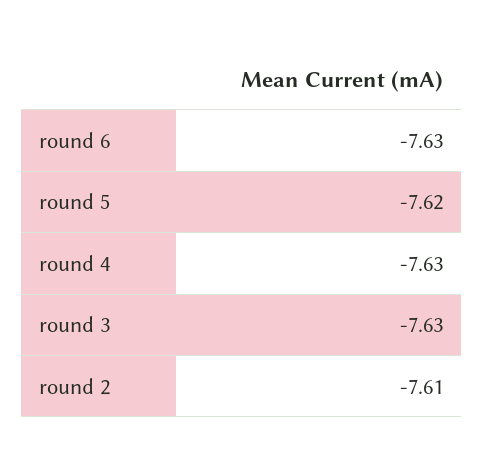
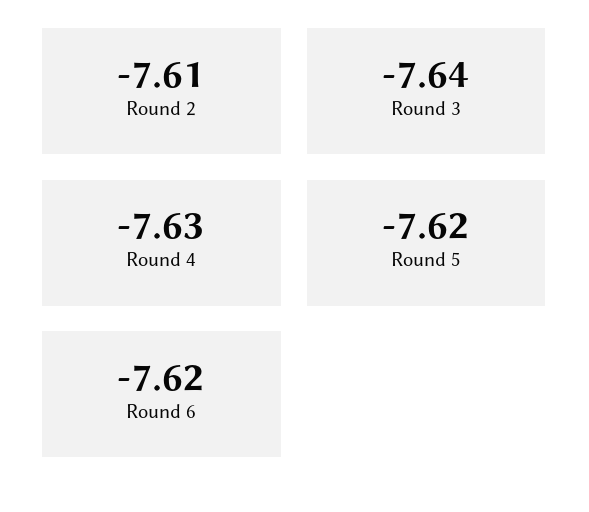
  {
-   "round 6": -7.63,
+   "round 6": -7.62,
    "round 5": -7.62,
    "round 4": -7.63,
-   "round 3": -7.63,
+   "round 3": -7.64,
    "round 2": -7.61
  }

